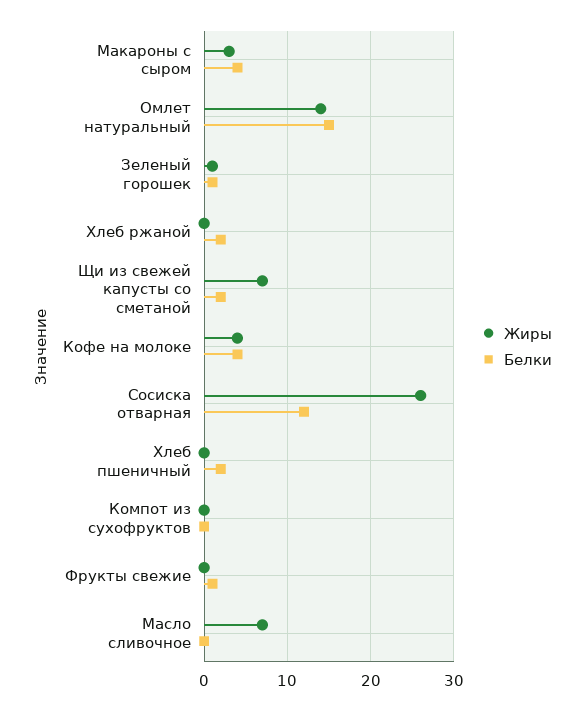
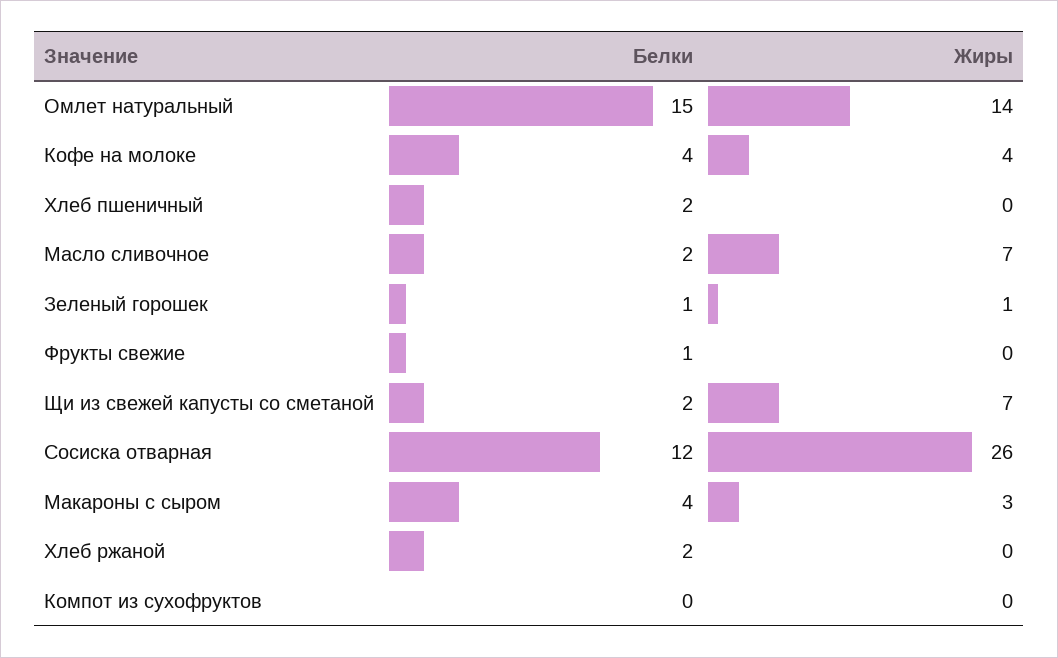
  {
    "Жиры": {
      "Макароны с сыром": 3,
      "Омлет натуральный": 14,
      "Зеленый горошек": 1,
      "Хлеб ржаной": 0,
      "Щи из свежей капусты со сметаной": 7,
      "Кофе на молоке": 4,
      "Сосиска отварная": 26,
      "Хлеб пшеничный": 0,
      "Компот из сухофруктов": 0,
      "Фрукты свежие": 0,
      "Масло сливочное": 7
    },
    "Белки": {
      "Макароны с сыром": 4,
      "Омлет натуральный": 15,
      "Зеленый горошек": 1,
      "Хлеб ржаной": 2,
      "Щи из свежей капусты со сметаной": 2,
      "Кофе на молоке": 4,
      "Сосиска отварная": 12,
      "Хлеб пшеничный": 2,
      "Компот из сухофруктов": 0,
      "Фрукты свежие": 1,
-     "Масло сливочное": 0
+     "Масло сливочное": 2
    }
  }

